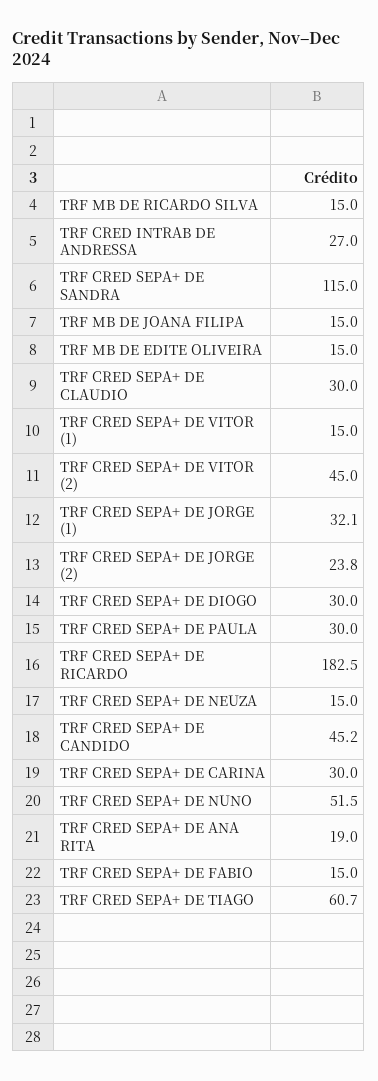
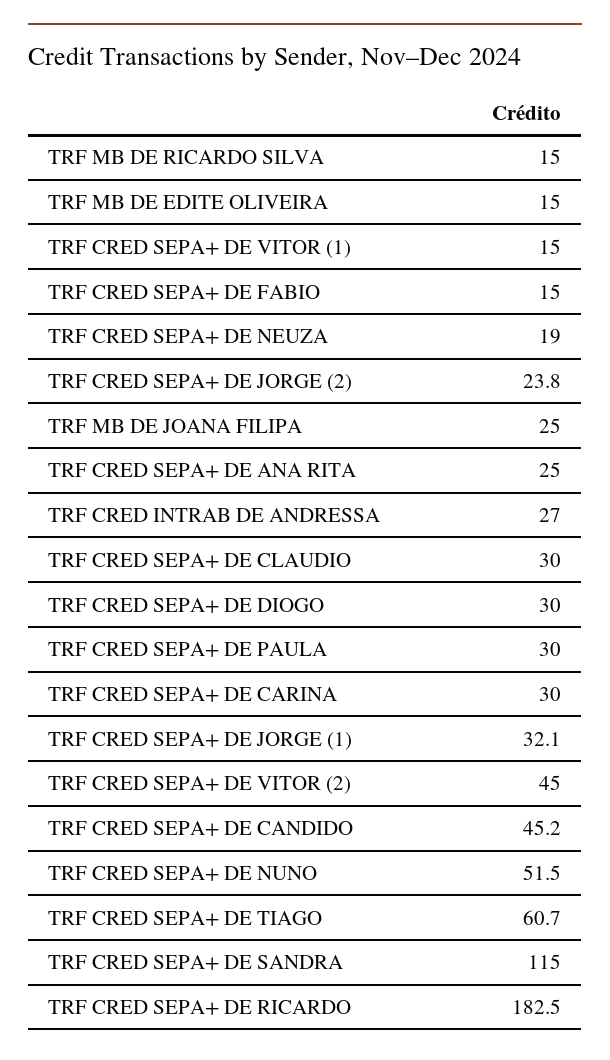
  {
    "TRF MB DE RICARDO SILVA": 15,
    "TRF CRED INTRAB DE ANDRESSA": 27,
    "TRF CRED SEPA+ DE SANDRA": 115,
-   "TRF MB DE JOANA FILIPA": 15,
+   "TRF MB DE JOANA FILIPA": 25,
    "TRF MB DE EDITE OLIVEIRA": 15,
    "TRF CRED SEPA+ DE CLAUDIO": 30,
    "TRF CRED SEPA+ DE VITOR (1)": 15,
    "TRF CRED SEPA+ DE VITOR (2)": 45,
    "TRF CRED SEPA+ DE JORGE (1)": 32.1,
    "TRF CRED SEPA+ DE JORGE (2)": 23.8,
    "TRF CRED SEPA+ DE DIOGO": 30,
    "TRF CRED SEPA+ DE PAULA": 30,
    "TRF CRED SEPA+ DE RICARDO": 182.5,
-   "TRF CRED SEPA+ DE NEUZA": 15,
+   "TRF CRED SEPA+ DE NEUZA": 19,
    "TRF CRED SEPA+ DE CANDIDO": 45.2,
    "TRF CRED SEPA+ DE CARINA": 30,
    "TRF CRED SEPA+ DE NUNO": 51.5,
-   "TRF CRED SEPA+ DE ANA RITA": 19,
+   "TRF CRED SEPA+ DE ANA RITA": 25,
    "TRF CRED SEPA+ DE FABIO": 15,
    "TRF CRED SEPA+ DE TIAGO": 60.7
  }

